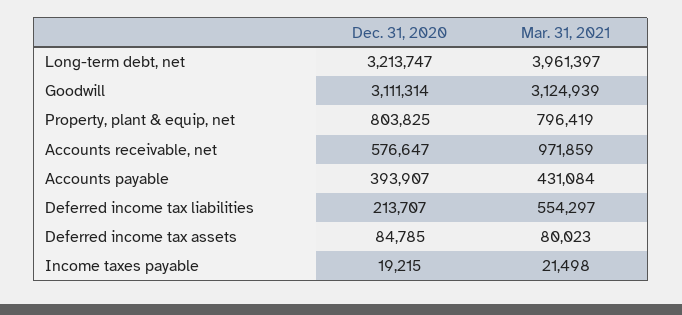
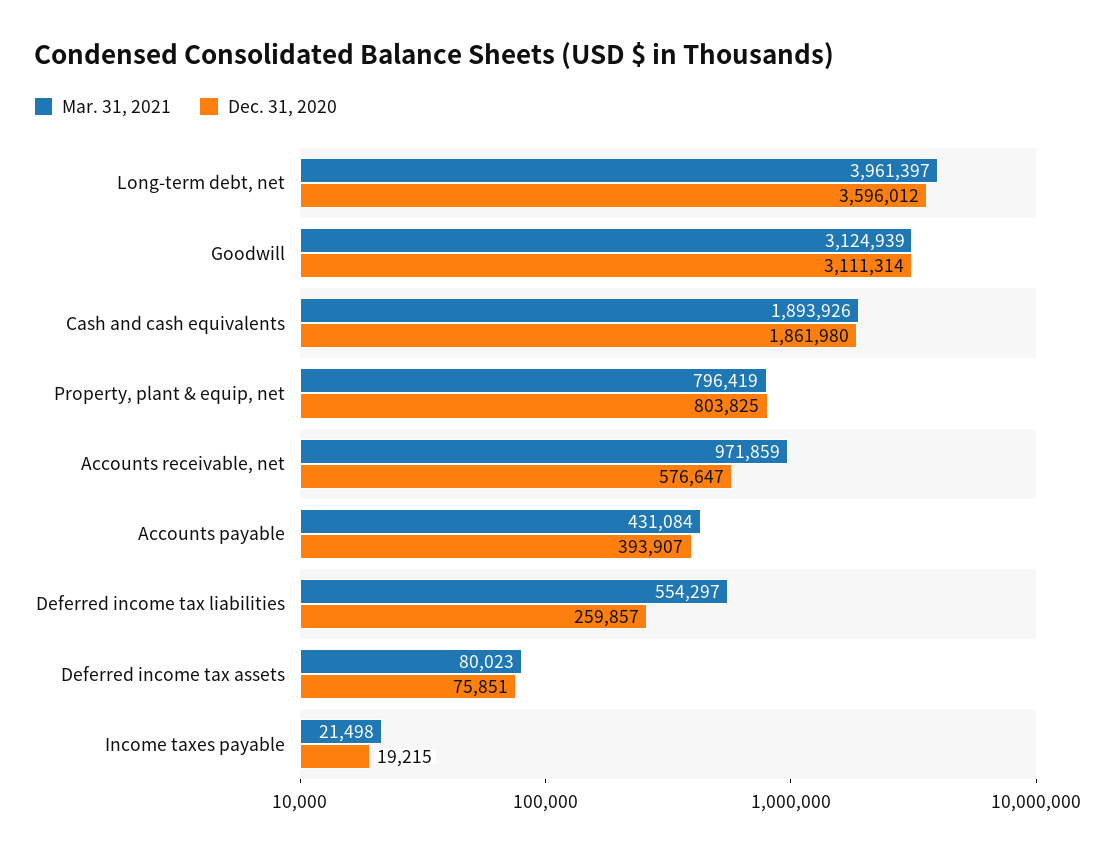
  {
    "Dec. 31, 2020": {
-     "Long-term debt, net": 3213747,
+     "Long-term debt, net": 3596012,
      "Goodwill": 3111314,
      "Property, plant & equip, net": 803825,
      "Accounts receivable, net": 576647,
      "Accounts payable": 393907,
-     "Deferred income tax liabilities": 213707,
+     "Deferred income tax liabilities": 259857,
-     "Deferred income tax assets": 84785,
+     "Deferred income tax assets": 75851,
-     "Income taxes payable": 19215
+     "Income taxes payable": 19215,
+     "Cash and cash equivalents": 1861980
    },
    "Mar. 31, 2021": {
      "Long-term debt, net": 3961397,
      "Goodwill": 3124939,
      "Property, plant & equip, net": 796419,
      "Accounts receivable, net": 971859,
      "Accounts payable": 431084,
      "Deferred income tax liabilities": 554297,
      "Deferred income tax assets": 80023,
-     "Income taxes payable": 21498
+     "Income taxes payable": 21498,
+     "Cash and cash equivalents": 1893926
    }
  }

